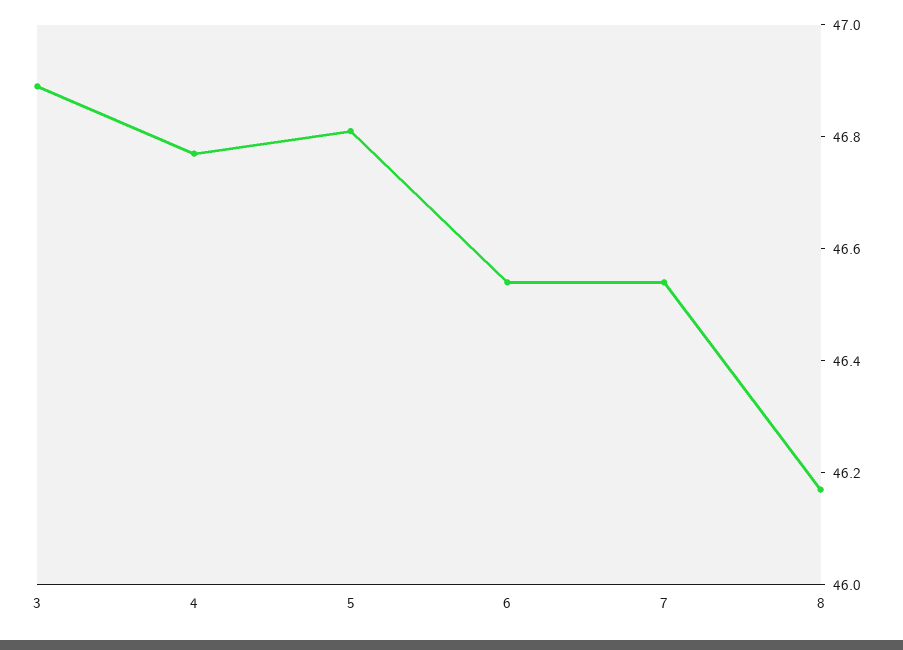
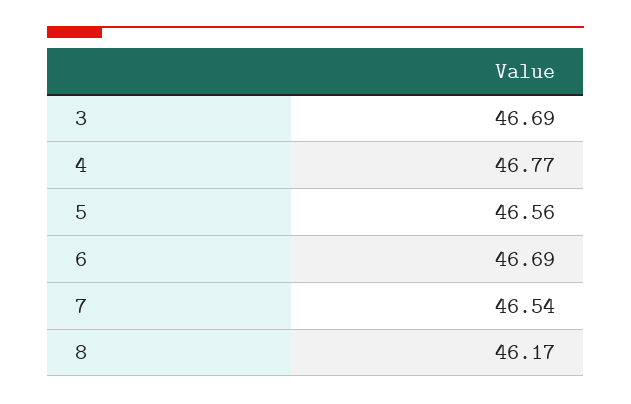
  {
-   "3": 46.9,
+   "3": 46.69,
    "4": 46.77,
-   "5": 46.8,
+   "5": 46.56,
-   "6": 46.55,
+   "6": 46.69,
    "7": 46.54,
    "8": 46.17
  }

